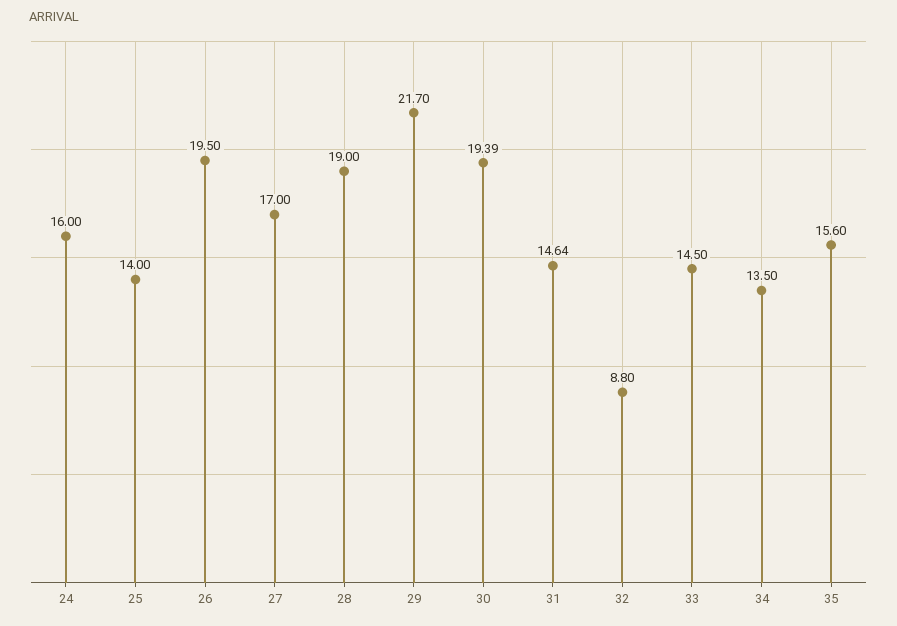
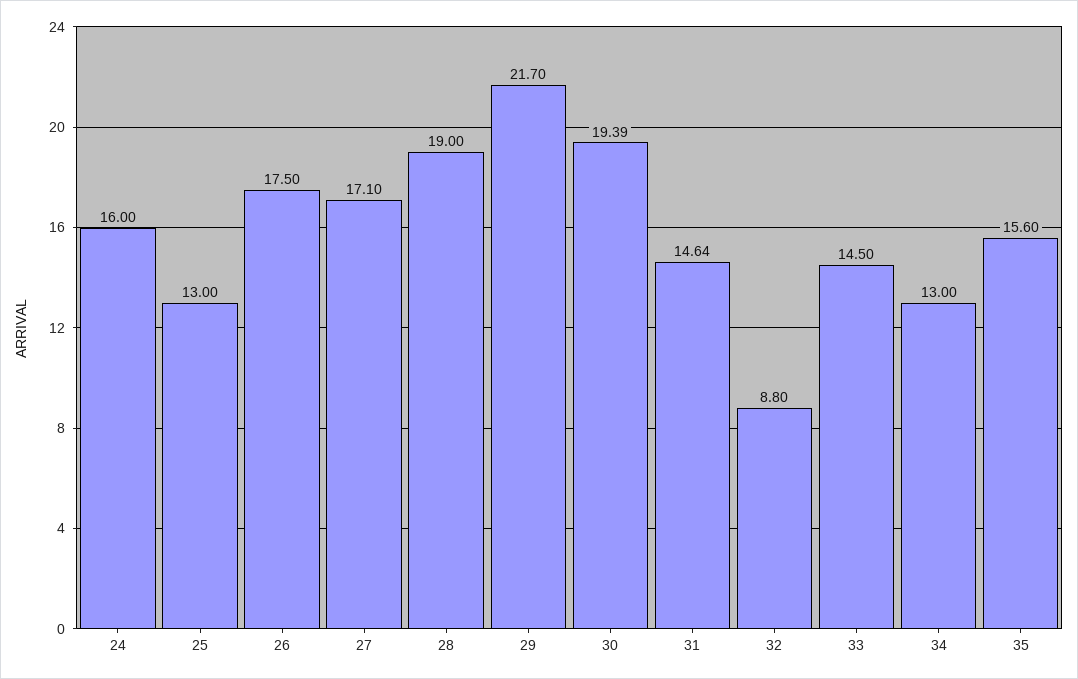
  {
    "24": 16,
-   "25": 14,
+   "25": 13,
-   "26": 19.5,
+   "26": 17.5,
-   "27": 17,
+   "27": 17.1,
    "28": 19,
    "29": 21.7,
    "30": 19.39,
    "31": 14.64,
    "32": 8.8,
    "33": 14.5,
-   "34": 13.5,
+   "34": 13,
    "35": 15.6
  }

